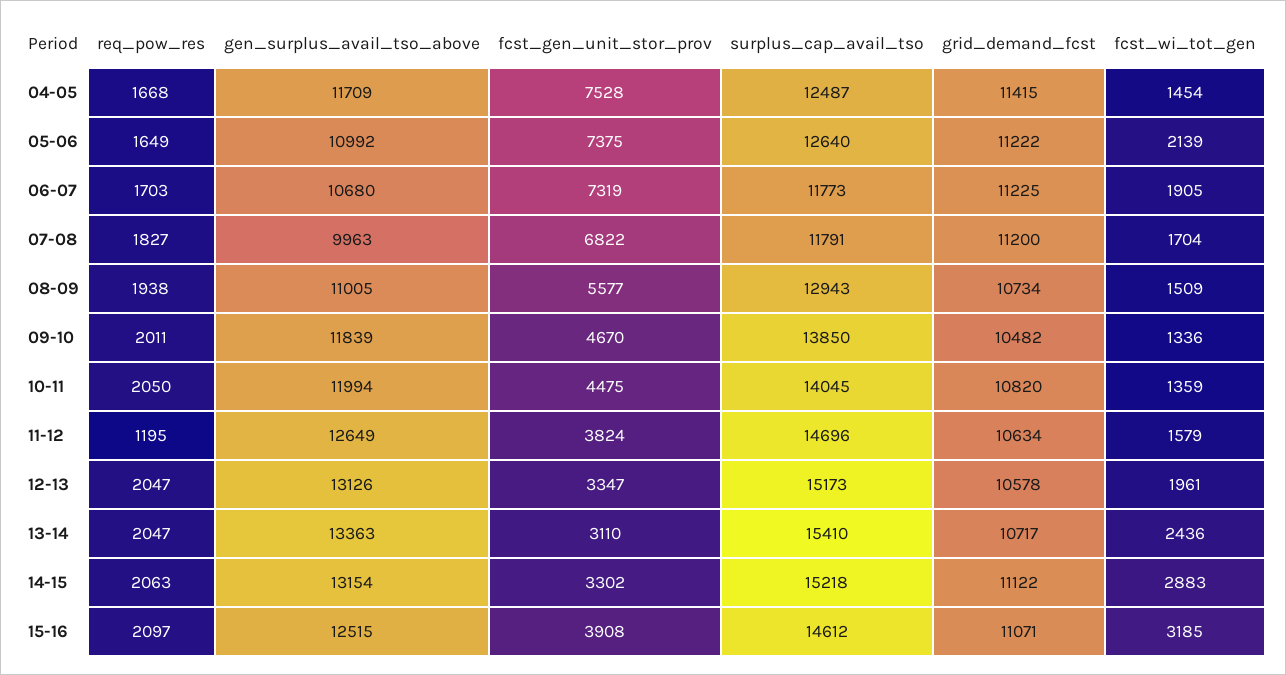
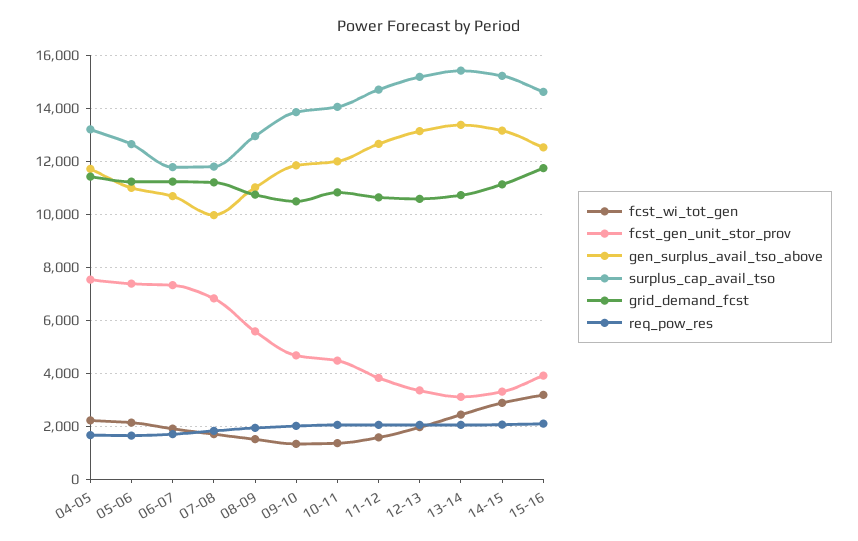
  {
    "req_pow_res": {
      "04-05": 1668,
      "05-06": 1649,
      "06-07": 1703,
      "07-08": 1827,
      "08-09": 1938,
      "09-10": 2011,
      "10-11": 2050,
-     "11-12": 1195,
+     "11-12": 2000,
      "12-13": 2047,
      "13-14": 2047,
      "14-15": 2063,
      "15-16": 2097
    },
    "gen_surplus_avail_tso_above": {
      "04-05": 11709,
      "05-06": 10992,
      "06-07": 10680,
      "07-08": 9963,
      "08-09": 11005,
      "09-10": 11839,
      "10-11": 11994,
      "11-12": 12649,
      "12-13": 13126,
      "13-14": 13363,
      "14-15": 13154,
      "15-16": 12515
    },
    "fcst_gen_unit_stor_prov": {
      "04-05": 7528,
      "05-06": 7375,
      "06-07": 7319,
      "07-08": 6822,
      "08-09": 5577,
      "09-10": 4670,
      "10-11": 4475,
      "11-12": 3824,
      "12-13": 3347,
      "13-14": 3110,
      "14-15": 3302,
      "15-16": 3908
    },
    "surplus_cap_avail_tso": {
-     "04-05": 12487,
+     "04-05": 13250,
      "05-06": 12640,
      "06-07": 11773,
      "07-08": 11791,
      "08-09": 12943,
      "09-10": 13850,
      "10-11": 14045,
      "11-12": 14696,
      "12-13": 15173,
      "13-14": 15410,
      "14-15": 15218,
      "15-16": 14612
    },
    "grid_demand_fcst": {
      "04-05": 11415,
      "05-06": 11222,
      "06-07": 11225,
      "07-08": 11200,
      "08-09": 10734,
      "09-10": 10482,
      "10-11": 10820,
      "11-12": 10634,
      "12-13": 10578,
      "13-14": 10717,
      "14-15": 11122,
-     "15-16": 11071
+     "15-16": 11750
    },
    "fcst_wi_tot_gen": {
-     "04-05": 1454,
+     "04-05": 2250,
      "05-06": 2139,
      "06-07": 1905,
      "07-08": 1704,
      "08-09": 1509,
      "09-10": 1336,
      "10-11": 1359,
      "11-12": 1579,
      "12-13": 1961,
      "13-14": 2436,
      "14-15": 2883,
      "15-16": 3185
    }
  }

